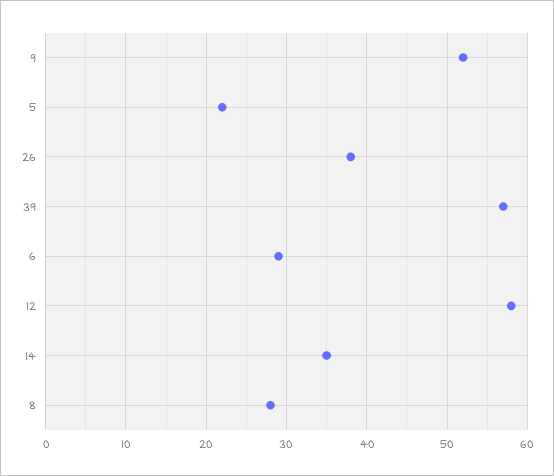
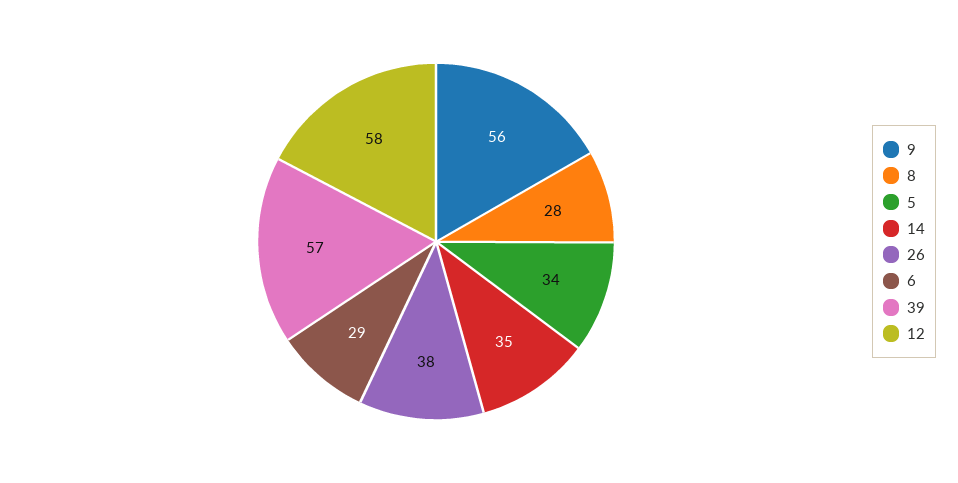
  {
-   "9": 52,
+   "9": 56,
-   "5": 22,
+   "5": 34,
    "26": 38,
    "39": 57,
    "6": 29,
    "12": 58,
    "14": 35,
    "8": 28
  }

